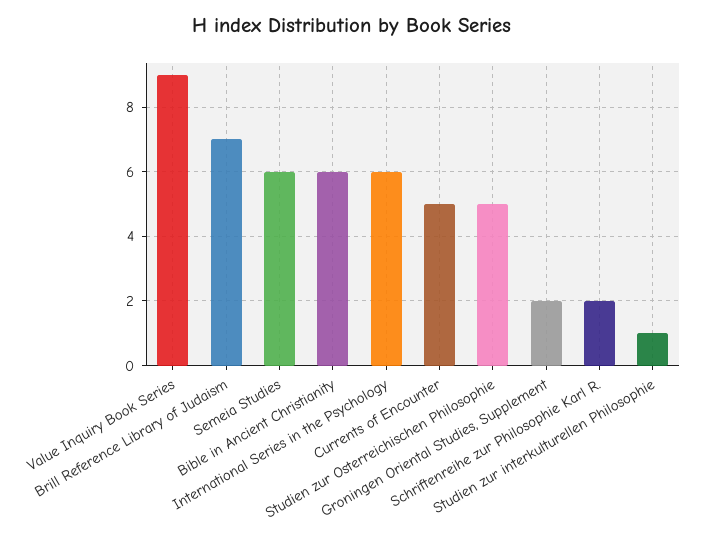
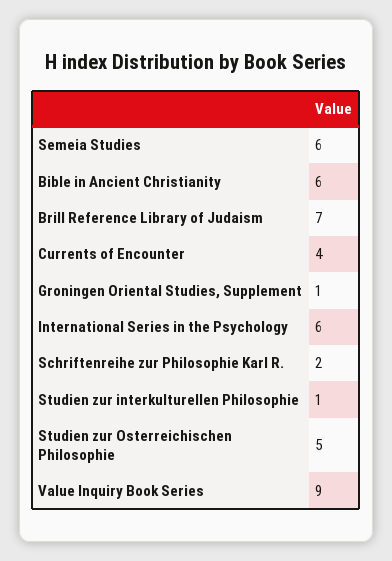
  {
    "Value Inquiry Book Series": 9,
    "Brill Reference Library of Judaism": 7,
    "Semeia Studies": 6,
    "Bible in Ancient Christianity": 6,
    "International Series in the Psychology": 6,
-   "Currents of Encounter": 5,
+   "Currents of Encounter": 4,
    "Studien zur Osterreichischen Philosophie": 5,
-   "Groningen Oriental Studies, Supplement": 2,
+   "Groningen Oriental Studies, Supplement": 1,
    "Schriftenreihe zur Philosophie Karl R.": 2,
    "Studien zur interkulturellen Philosophie": 1
  }

